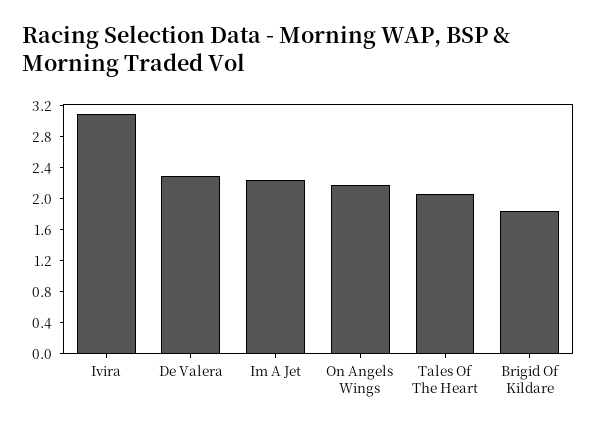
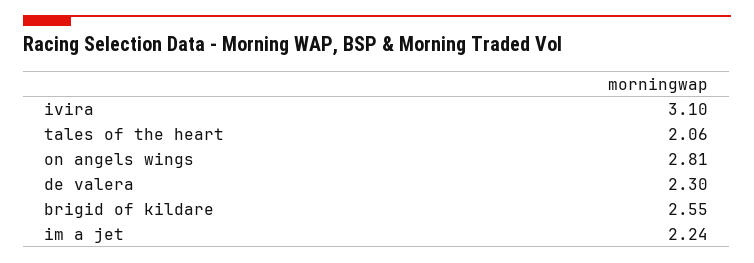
  {
    "Ivira": 3.1,
    "De Valera": 2.3,
    "Im A Jet": 2.24,
-   "On Angels Wings": 2.2,
+   "On Angels Wings": 2.81,
    "Tales Of The Heart": 2.06,
-   "Brigid Of Kildare": 1.8
+   "Brigid Of Kildare": 2.55
  }

